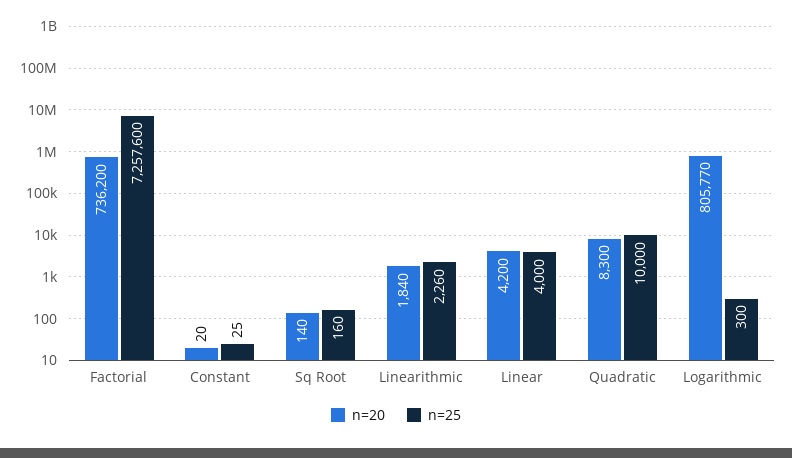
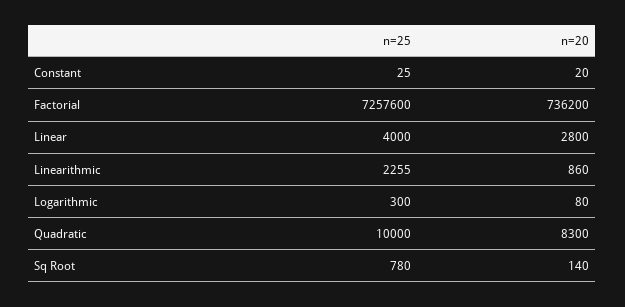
  {
    "n=20": {
      "Factorial": 736200,
      "Constant": 20,
      "Sq Root": 140,
-     "Linearithmic": 1840,
+     "Linearithmic": 860,
-     "Linear": 4200,
+     "Linear": 2800,
      "Quadratic": 8300,
-     "Logarithmic": 805770
+     "Logarithmic": 80
    },
    "n=25": {
      "Factorial": 7257600,
      "Constant": 25,
-     "Sq Root": 160,
+     "Sq Root": 780,
-     "Linearithmic": 2260,
+     "Linearithmic": 2255,
      "Linear": 4000,
      "Quadratic": 10000,
      "Logarithmic": 300
    }
  }

